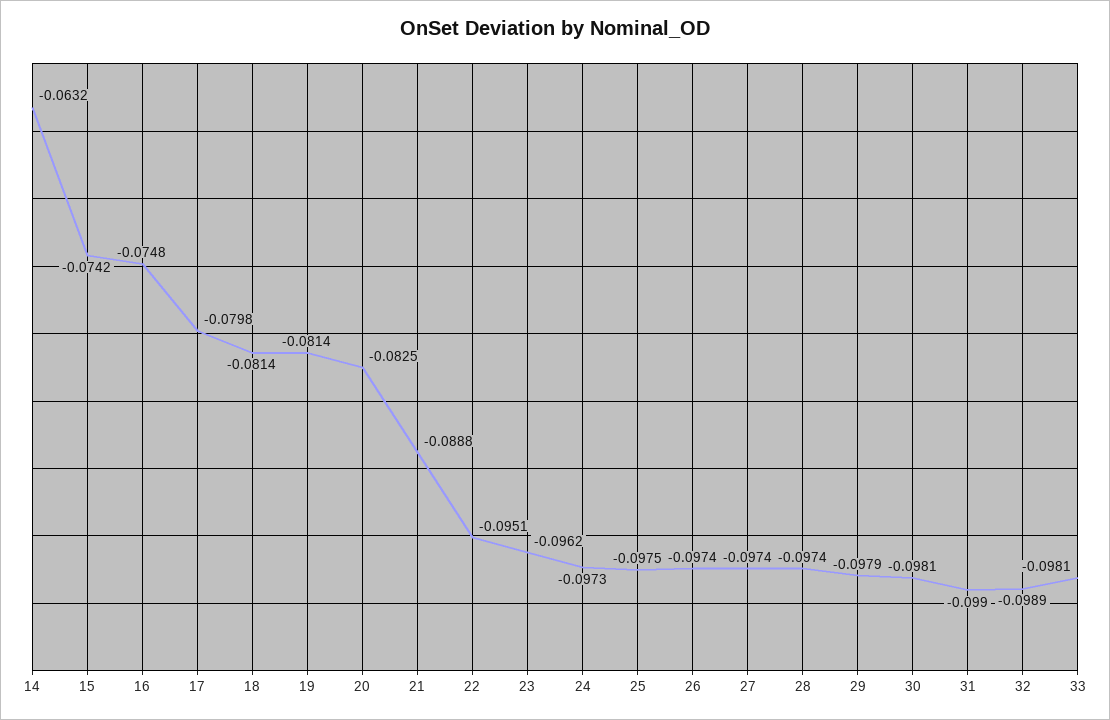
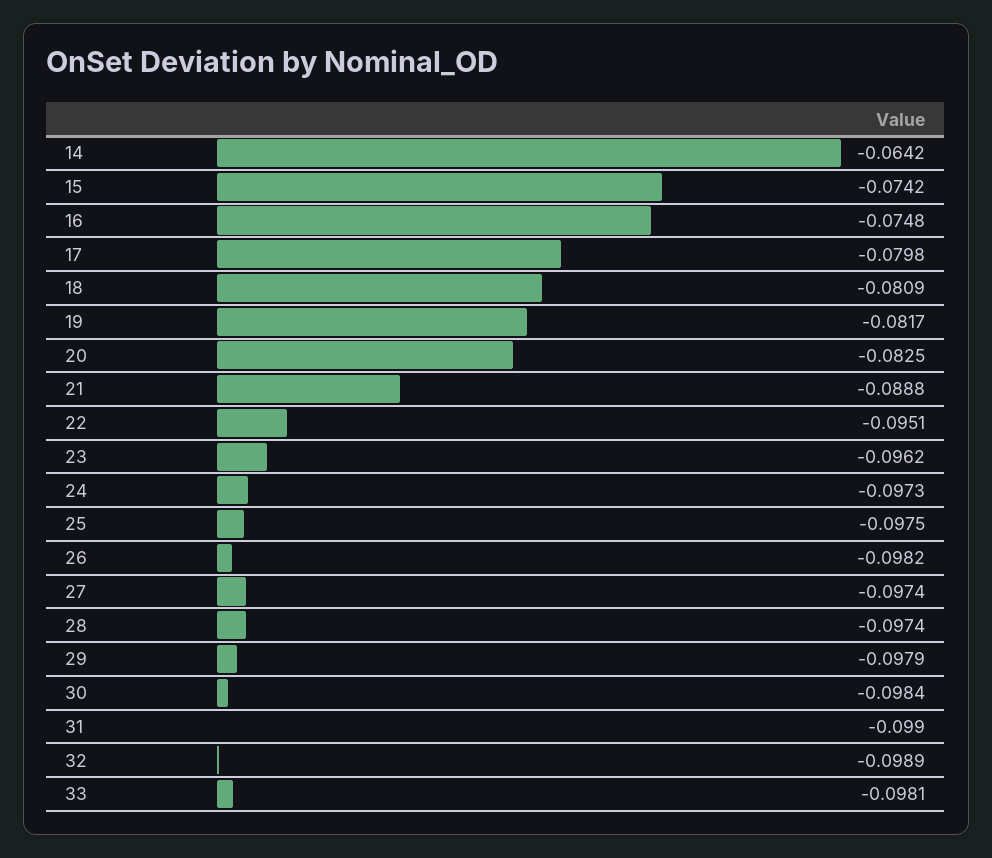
  {
-   "14": -0.0632,
+   "14": -0.0642,
    "15": -0.0742,
    "16": -0.0748,
    "17": -0.0798,
-   "18": -0.0814,
+   "18": -0.0809,
-   "19": -0.0814,
+   "19": -0.0817,
    "20": -0.0825,
    "21": -0.0888,
    "22": -0.0951,
    "23": -0.0962,
    "24": -0.0973,
    "25": -0.0975,
-   "26": -0.0974,
+   "26": -0.0982,
    "27": -0.0974,
    "28": -0.0974,
    "29": -0.0979,
-   "30": -0.0981,
+   "30": -0.0984,
    "31": -0.099,
    "32": -0.0989,
    "33": -0.0981
  }

